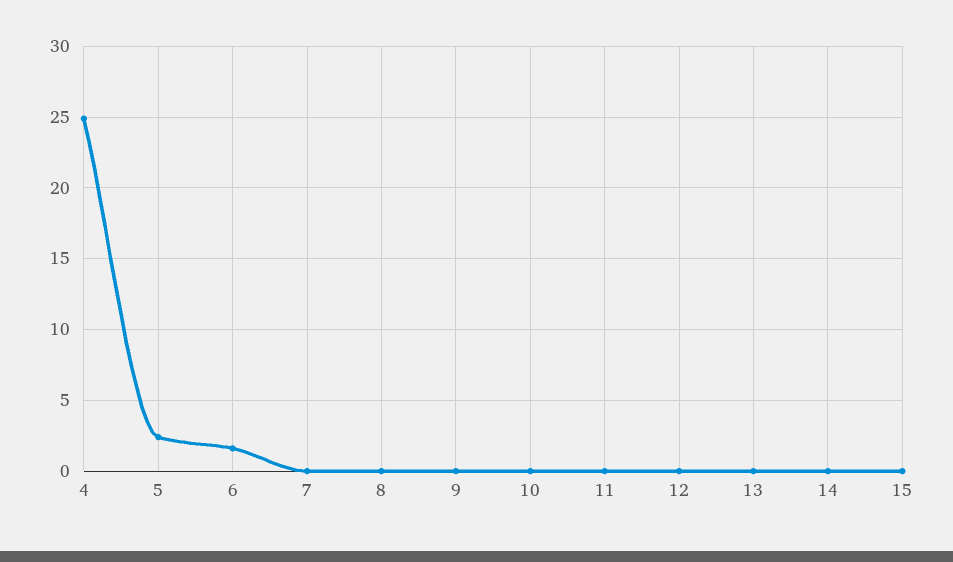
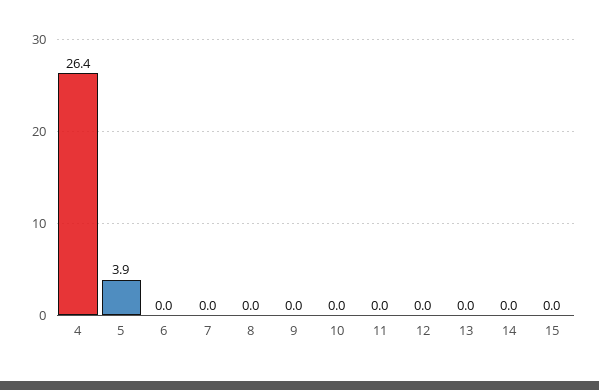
  {
-   "4": 25,
+   "4": 26.4,
-   "5": 2.5,
+   "5": 3.9,
-   "6": 1.5,
+   "6": 0,
    "7": 0,
    "8": 0,
    "9": 0,
    "10": 0,
    "11": 0,
    "12": 0,
    "13": 0,
    "14": 0,
    "15": 0
  }

